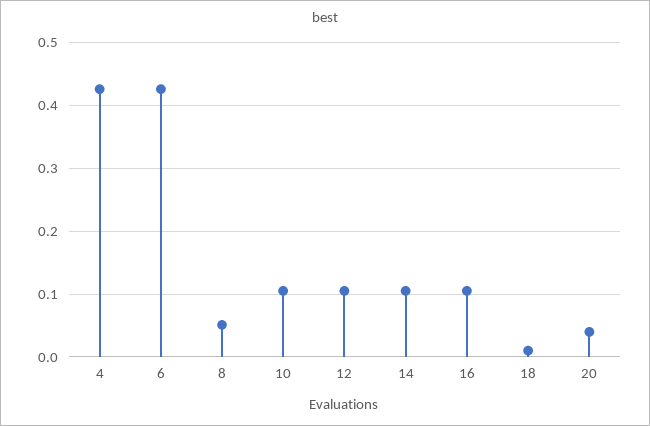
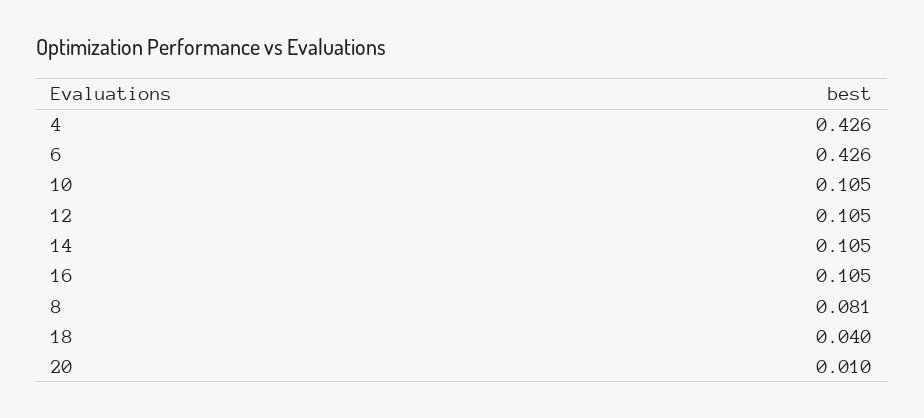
  {
    "4": 0.426,
    "6": 0.426,
-   "8": 0.05,
+   "8": 0.081,
    "10": 0.105,
    "12": 0.105,
    "14": 0.105,
    "16": 0.105,
-   "18": 0.01,
+   "18": 0.04,
-   "20": 0.04
+   "20": 0.01
  }

